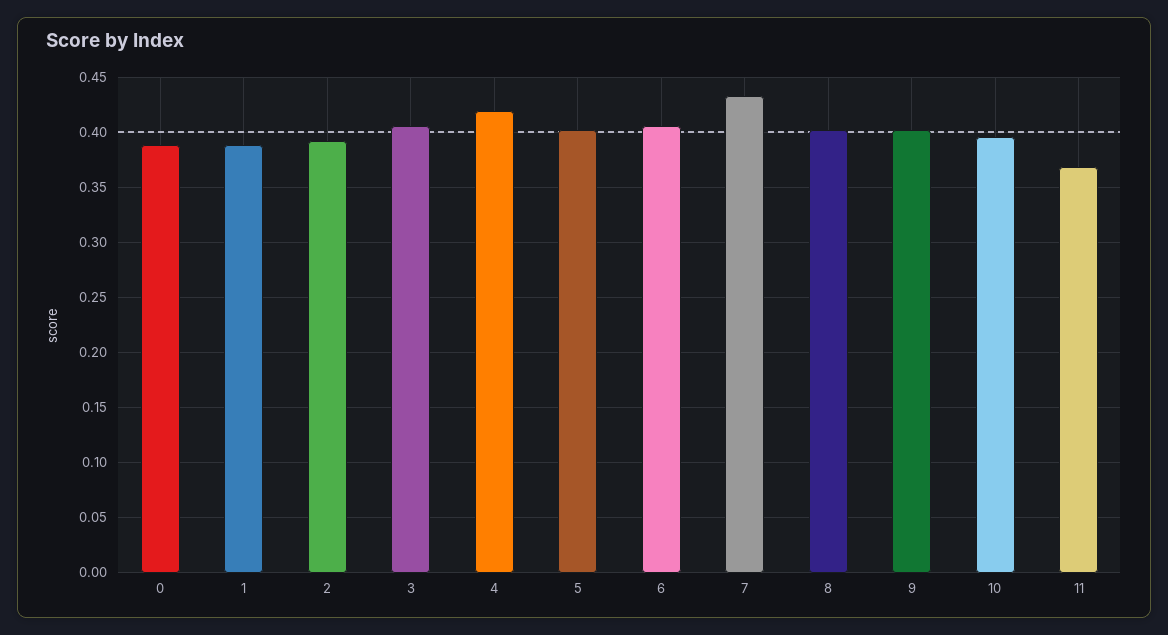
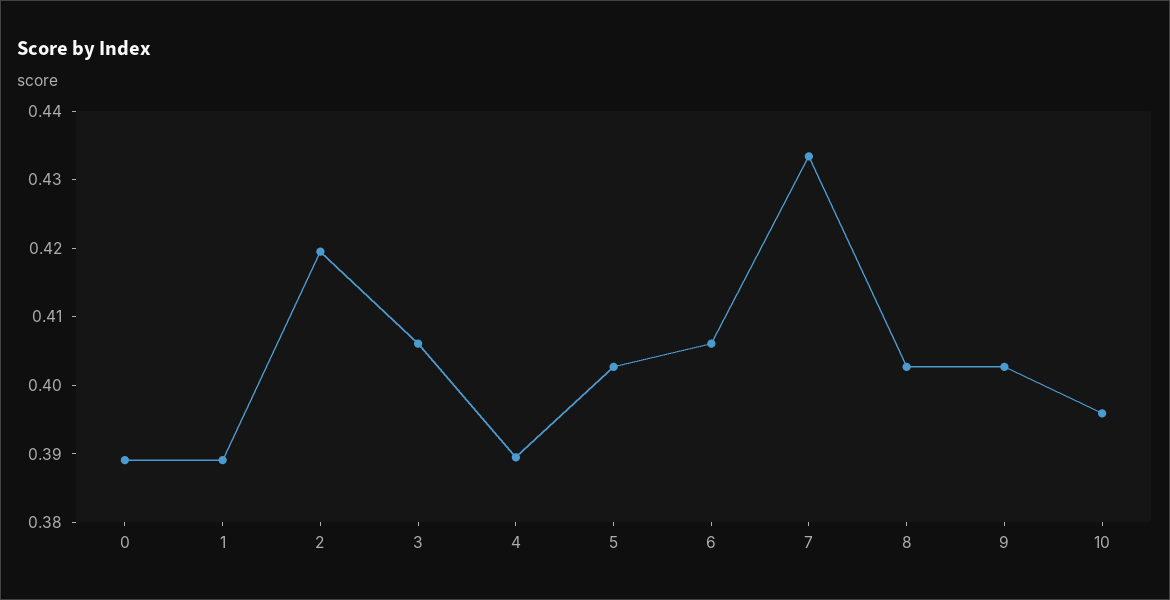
  {
    "0": 0.39,
    "1": 0.39,
-   "2": 0.39,
+   "2": 0.42,
    "3": 0.406,
-   "4": 0.42,
+   "4": 0.39,
    "5": 0.402,
    "6": 0.406,
    "7": 0.434,
    "8": 0.402,
    "9": 0.402,
-   "10": 0.396,
+   "10": 0.396
-   "11": 0.37
  }

